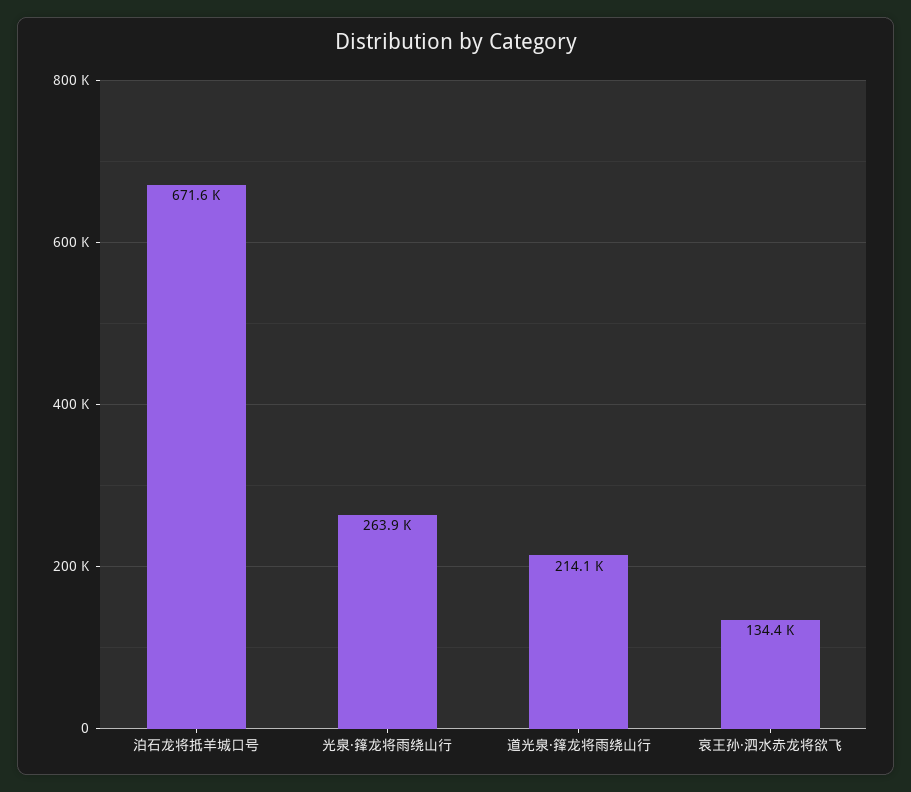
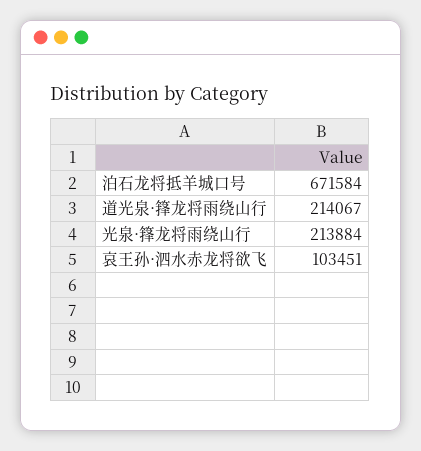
  {
    "泊石龙将抵羊城口号": 671584,
-   "光泉·箨龙将雨绕山行": 263900,
+   "光泉·箨龙将雨绕山行": 213884,
    "道光泉·箨龙将雨绕山行": 214067,
-   "哀王孙·泗水赤龙将欲飞": 134400
+   "哀王孙·泗水赤龙将欲飞": 103451
  }

